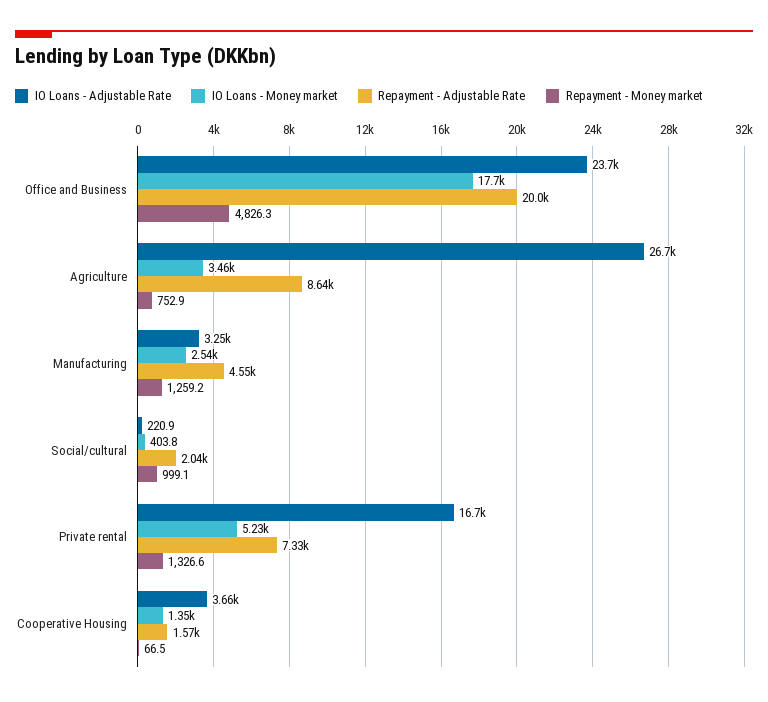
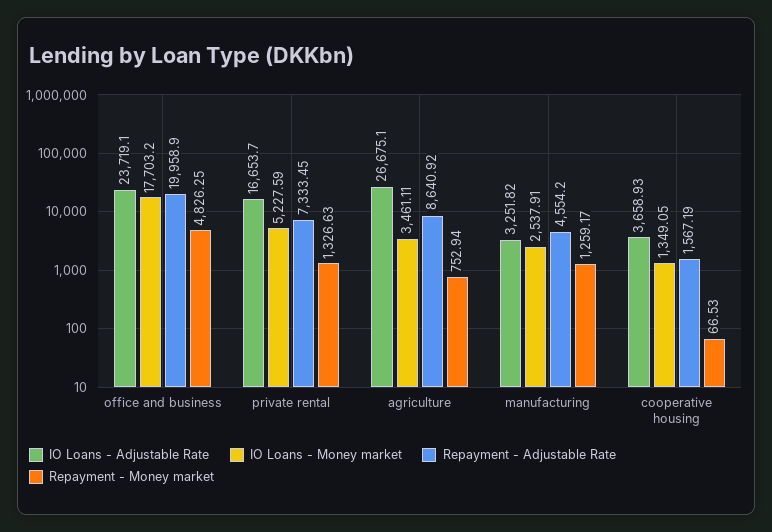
  {
    "IO Loans - Adjustable Rate": {
      "Office and Business": 23719.1,
      "Agriculture": 26675.1,
      "Manufacturing": 3251.82,
-     "Social/cultural": 220.9,
      "Private rental": 16653.7,
      "Cooperative Housing": 3658.93
    },
    "IO Loans - Money market": {
      "Office and Business": 17703.2,
      "Agriculture": 3461.11,
      "Manufacturing": 2537.91,
-     "Social/cultural": 403.8,
      "Private rental": 5227.59,
      "Cooperative Housing": 1349.05
    },
    "Repayment - Adjustable Rate": {
      "Office and Business": 19958.9,
      "Agriculture": 8640.92,
      "Manufacturing": 4554.2,
-     "Social/cultural": 2040,
      "Private rental": 7333.45,
      "Cooperative Housing": 1567.19
    },
    "Repayment - Money market": {
      "Office and Business": 4826.25,
      "Agriculture": 752.94,
      "Manufacturing": 1259.17,
-     "Social/cultural": 999.1,
      "Private rental": 1326.63,
      "Cooperative Housing": 66.53
    }
  }

